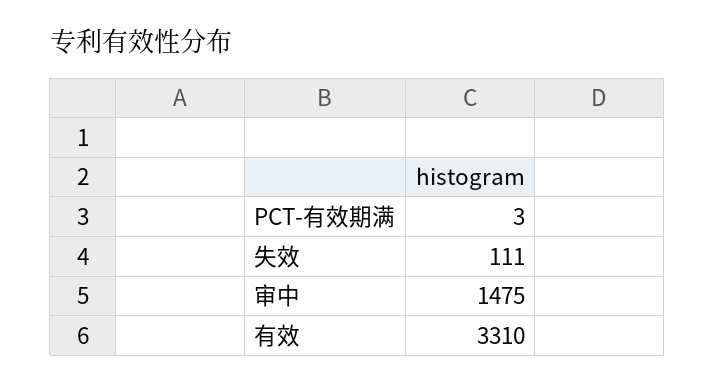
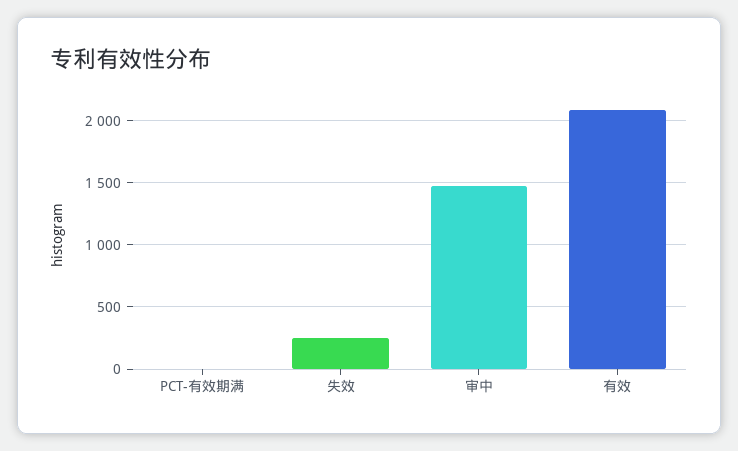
  {
    "PCT-有效期满": 3,
-   "失效": 111,
+   "失效": 250,
    "审中": 1475,
-   "有效": 3310
+   "有效": 2100
  }

